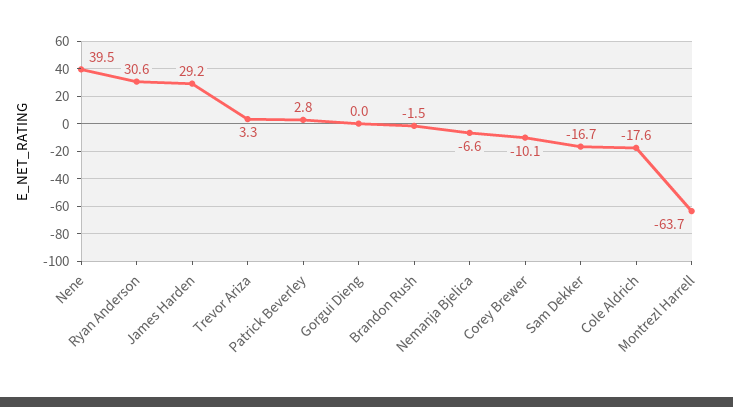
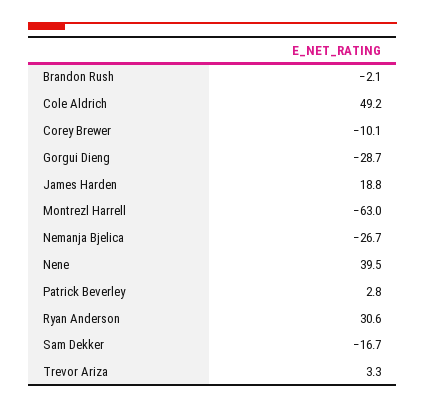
  {
    "Nene": 39.5,
    "Ryan Anderson": 30.6,
-   "James Harden": 29.2,
+   "James Harden": 18.8,
    "Trevor Ariza": 3.3,
    "Patrick Beverley": 2.8,
-   "Gorgui Dieng": 0,
+   "Gorgui Dieng": -28.7,
-   "Brandon Rush": -1.5,
+   "Brandon Rush": -2.1,
-   "Nemanja Bjelica": -6.6,
+   "Nemanja Bjelica": -26.7,
    "Corey Brewer": -10.1,
    "Sam Dekker": -16.7,
-   "Cole Aldrich": -17.6,
+   "Cole Aldrich": 49.2,
-   "Montrezl Harrell": -63.7
+   "Montrezl Harrell": -63
  }

